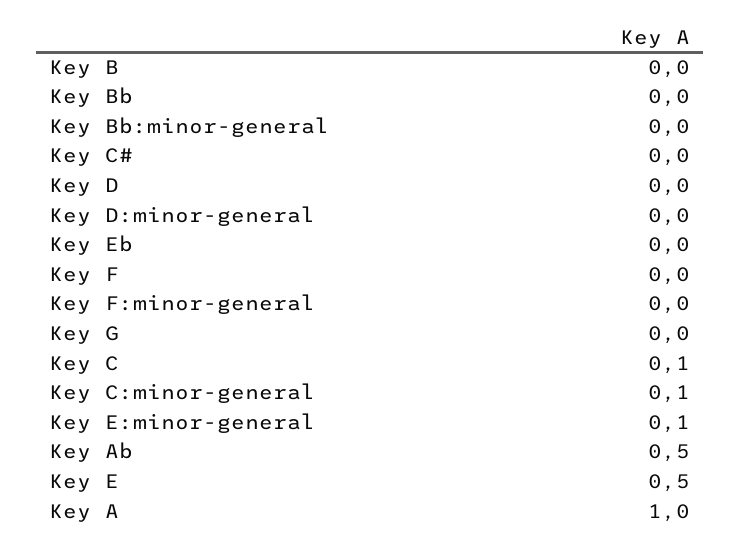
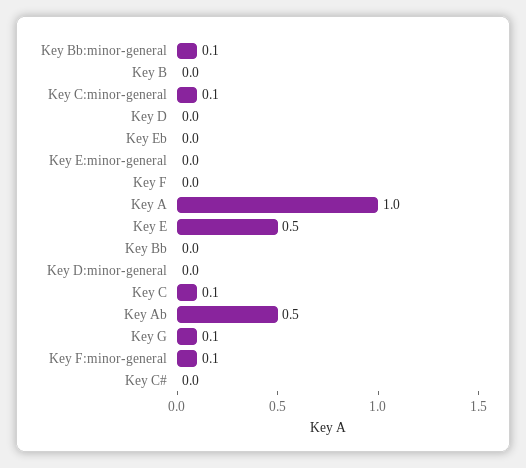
  {
    "Key B": 0,
    "Key Bb": 0,
-   "Key Bb:minor-general": 0,
+   "Key Bb:minor-general": 0.1,
    "Key C#": 0,
    "Key D": 0,
    "Key D:minor-general": 0,
    "Key Eb": 0,
    "Key F": 0,
-   "Key F:minor-general": 0,
+   "Key F:minor-general": 0.1,
-   "Key G": 0,
+   "Key G": 0.1,
    "Key C": 0.1,
    "Key C:minor-general": 0.1,
-   "Key E:minor-general": 0.1,
+   "Key E:minor-general": 0,
    "Key Ab": 0.5,
    "Key E": 0.5,
    "Key A": 1
  }

